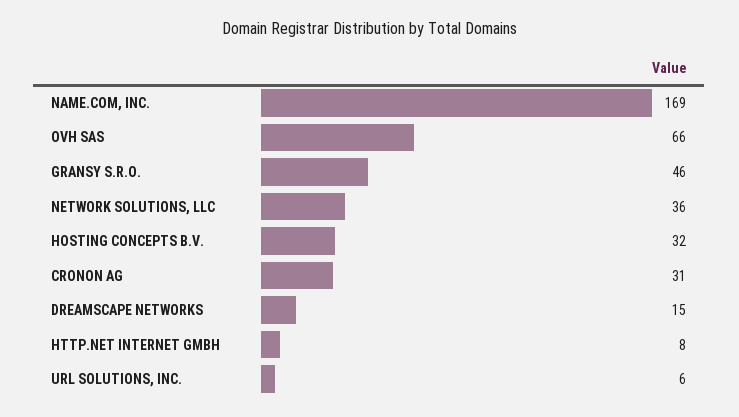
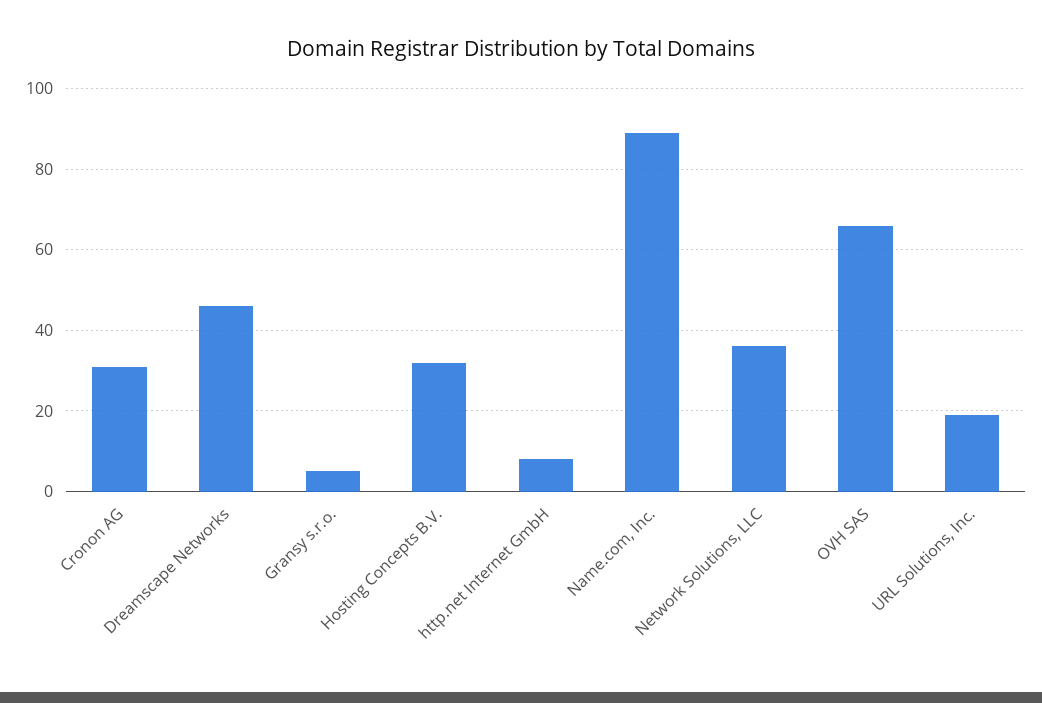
  {
-   "NAME.COM, INC.": 169,
+   "NAME.COM, INC.": 90,
    "OVH SAS": 66,
-   "GRANSY S.R.O.": 46,
+   "GRANSY S.R.O.": 5,
    "NETWORK SOLUTIONS, LLC": 36,
    "HOSTING CONCEPTS B.V.": 32,
    "CRONON AG": 31,
-   "DREAMSCAPE NETWORKS": 15,
+   "DREAMSCAPE NETWORKS": 45,
    "HTTP.NET INTERNET GMBH": 8,
-   "URL SOLUTIONS, INC.": 6
+   "URL SOLUTIONS, INC.": 20
  }

